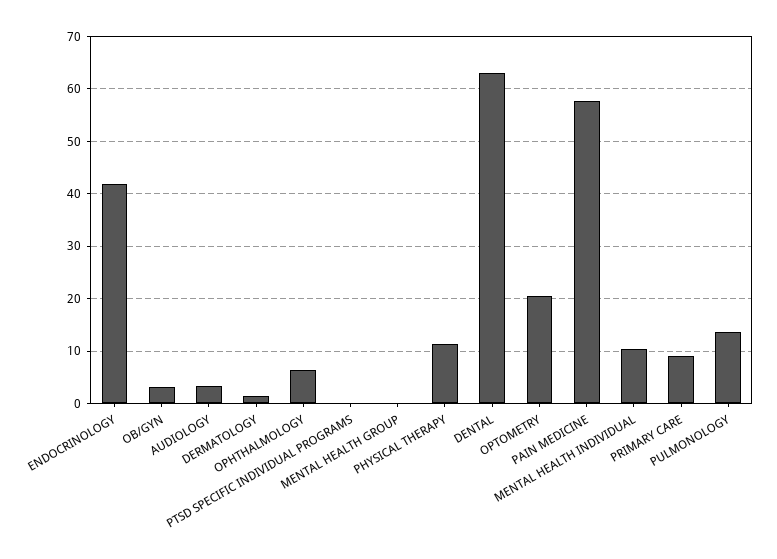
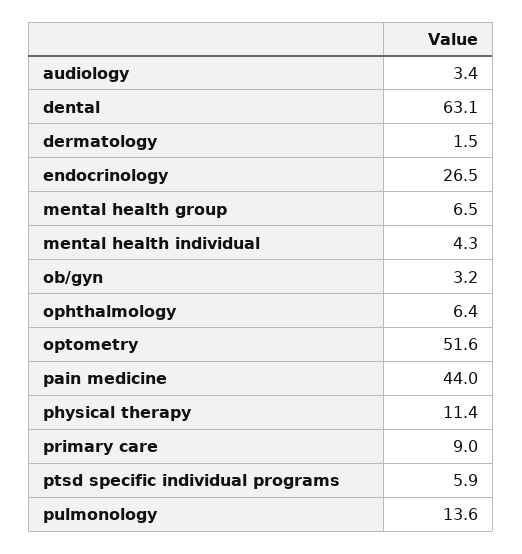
  {
-   "ENDOCRINOLOGY": 42,
+   "ENDOCRINOLOGY": 26.5,
    "OB/GYN": 3.2,
    "AUDIOLOGY": 3.4,
    "DERMATOLOGY": 1.5,
    "OPHTHALMOLOGY": 6.4,
-   "PTSD SPECIFIC INDIVIDUAL PROGRAMS": 0,
+   "PTSD SPECIFIC INDIVIDUAL PROGRAMS": 5.9,
-   "MENTAL HEALTH GROUP": 0,
+   "MENTAL HEALTH GROUP": 6.5,
    "PHYSICAL THERAPY": 11.4,
    "DENTAL": 63.1,
-   "OPTOMETRY": 20,
+   "OPTOMETRY": 51.6,
-   "PAIN MEDICINE": 58,
+   "PAIN MEDICINE": 44,
-   "MENTAL HEALTH INDIVIDUAL": 10,
+   "MENTAL HEALTH INDIVIDUAL": 4.3,
    "PRIMARY CARE": 9,
    "PULMONOLOGY": 13.6
  }

